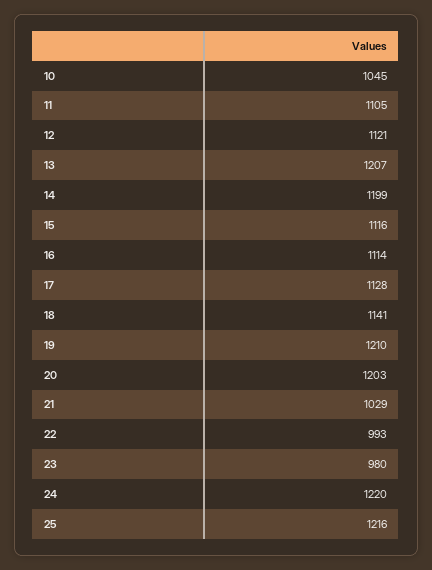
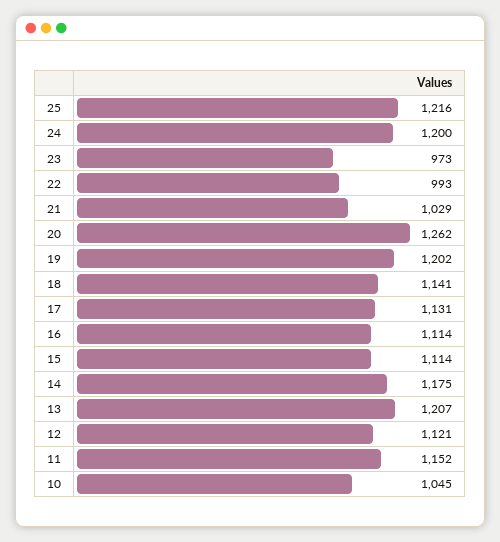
  {
    "10": 1045,
-   "11": 1105,
+   "11": 1152,
    "12": 1121,
    "13": 1207,
-   "14": 1199,
+   "14": 1175,
-   "15": 1116,
+   "15": 1114,
    "16": 1114,
-   "17": 1128,
+   "17": 1131,
    "18": 1141,
-   "19": 1210,
+   "19": 1202,
-   "20": 1203,
+   "20": 1262,
    "21": 1029,
    "22": 993,
-   "23": 980,
+   "23": 973,
-   "24": 1220,
+   "24": 1200,
    "25": 1216
  }

